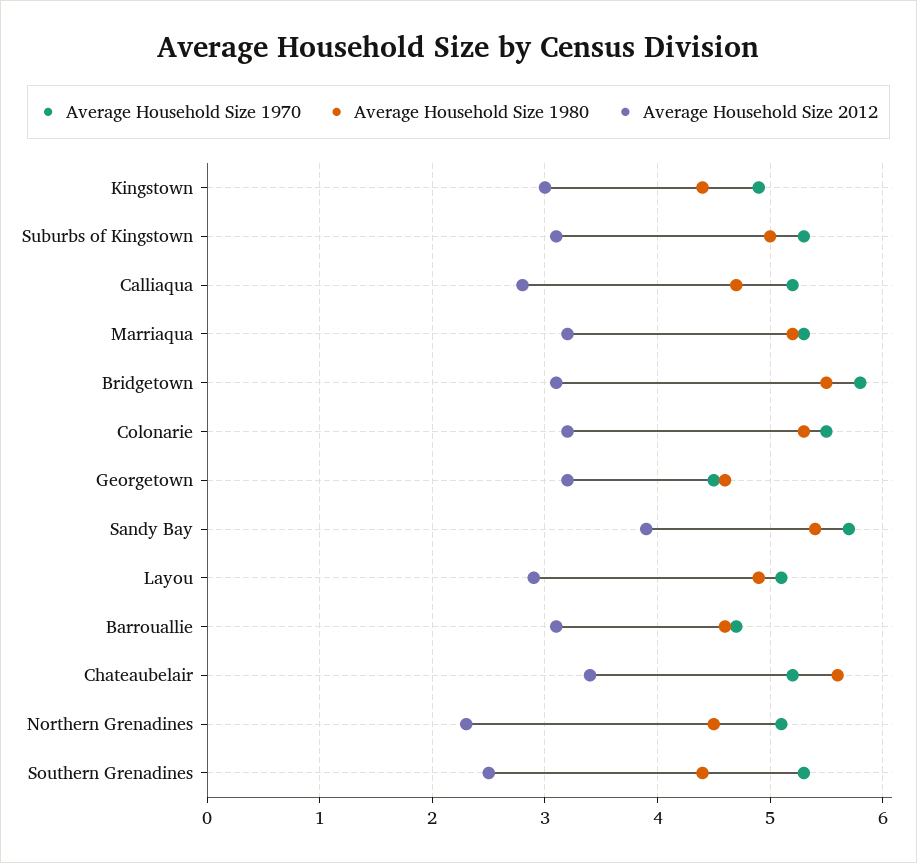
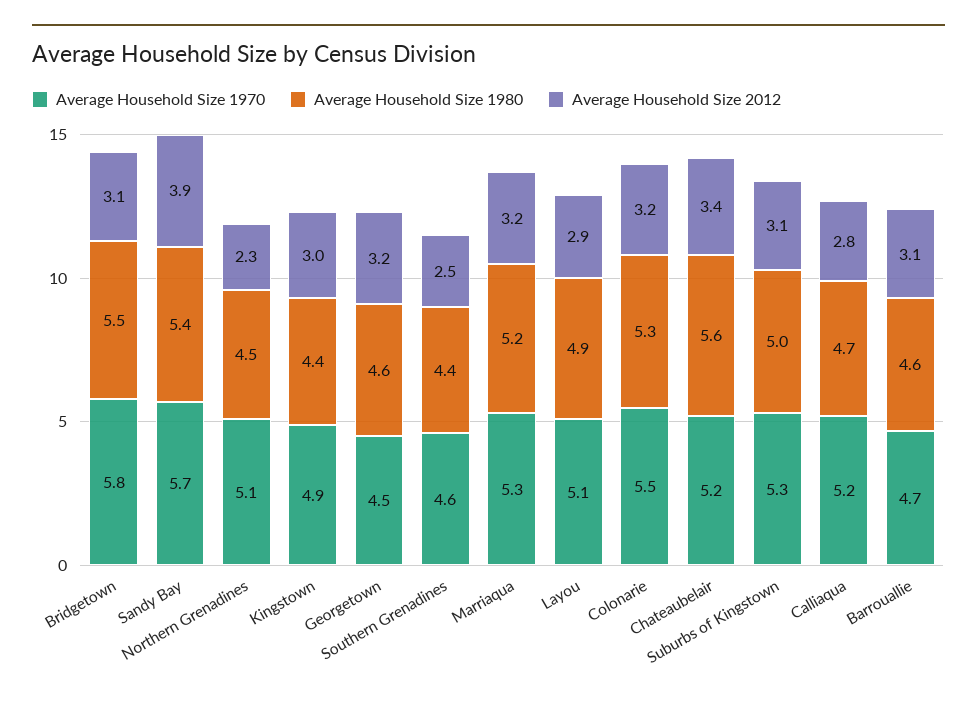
  {
    "Average Household Size 1970": {
      "Kingstown": 4.9,
      "Suburbs of Kingstown": 5.3,
      "Calliaqua": 5.2,
      "Marriaqua": 5.3,
      "Bridgetown": 5.8,
      "Colonarie": 5.5,
      "Georgetown": 4.5,
      "Sandy Bay": 5.7,
      "Layou": 5.1,
      "Barrouallie": 4.7,
      "Chateaubelair": 5.2,
      "Northern Grenadines": 5.1,
-     "Southern Grenadines": 5.3
+     "Southern Grenadines": 4.6
    },
    "Average Household Size 1980": {
      "Kingstown": 4.4,
      "Suburbs of Kingstown": 5,
      "Calliaqua": 4.7,
      "Marriaqua": 5.2,
      "Bridgetown": 5.5,
      "Colonarie": 5.3,
      "Georgetown": 4.6,
      "Sandy Bay": 5.4,
      "Layou": 4.9,
      "Barrouallie": 4.6,
      "Chateaubelair": 5.6,
      "Northern Grenadines": 4.5,
      "Southern Grenadines": 4.4
    },
    "Average Household Size 2012": {
      "Kingstown": 3,
      "Suburbs of Kingstown": 3.1,
      "Calliaqua": 2.8,
      "Marriaqua": 3.2,
      "Bridgetown": 3.1,
      "Colonarie": 3.2,
      "Georgetown": 3.2,
      "Sandy Bay": 3.9,
      "Layou": 2.9,
      "Barrouallie": 3.1,
      "Chateaubelair": 3.4,
      "Northern Grenadines": 2.3,
      "Southern Grenadines": 2.5
    }
  }

